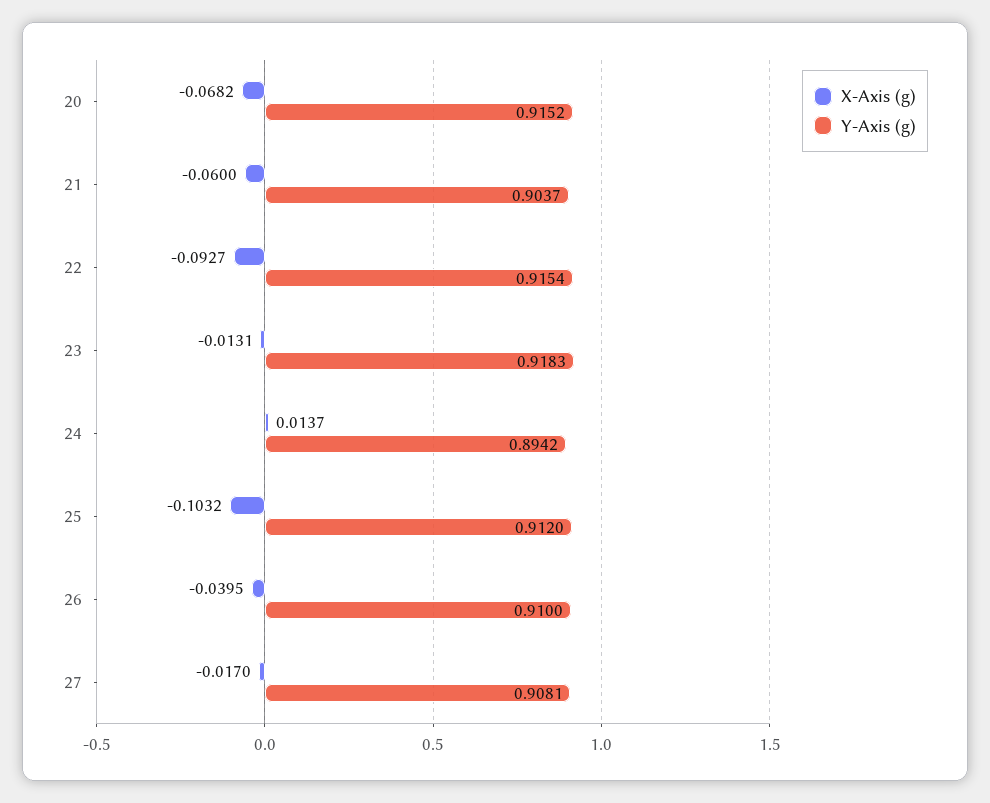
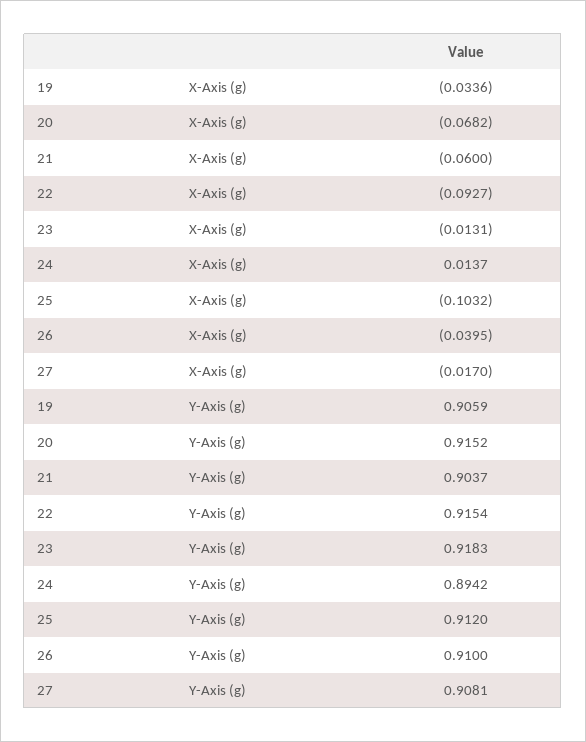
  {
    "X-Axis (g)": {
      "20": -0.0682,
      "21": -0.06,
      "22": -0.0927,
      "23": -0.0131,
      "24": 0.0137,
      "25": -0.1032,
      "26": -0.0395,
-     "27": -0.017
+     "27": -0.017,
+     "19": -0.0336
    },
    "Y-Axis (g)": {
      "20": 0.9152,
      "21": 0.9037,
      "22": 0.9154,
      "23": 0.9183,
      "24": 0.8942,
      "25": 0.912,
      "26": 0.91,
-     "27": 0.9081
+     "27": 0.9081,
+     "19": 0.9059
    }
  }

